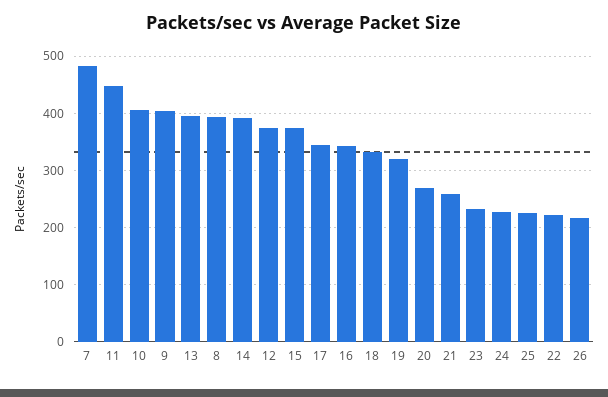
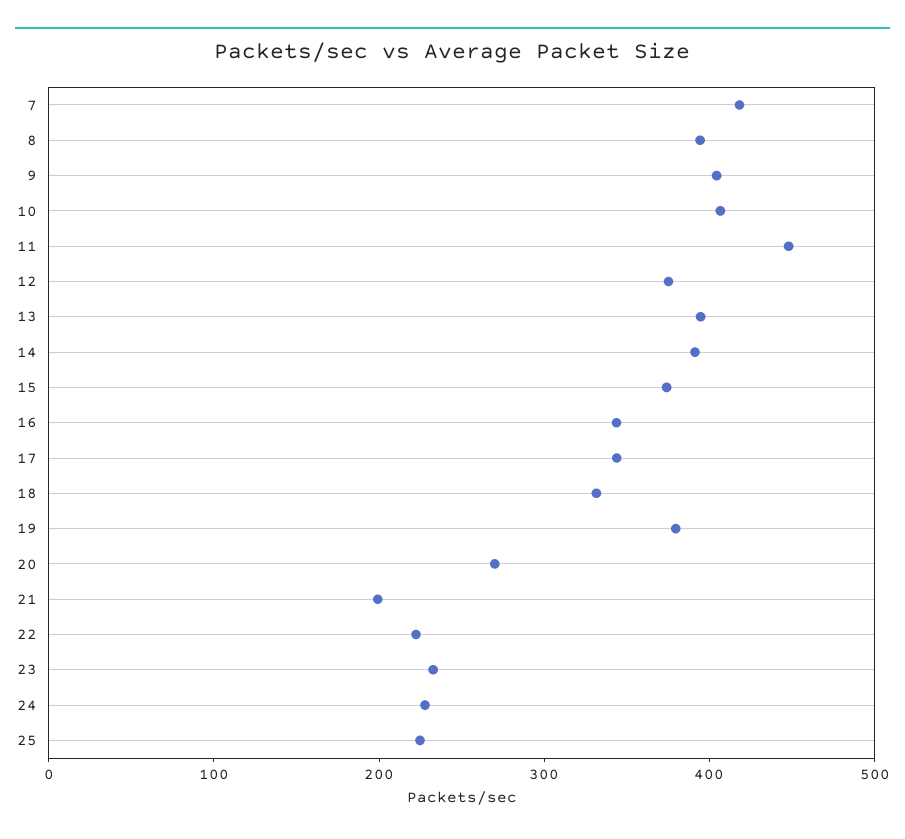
  {
-   "7": 480,
+   "7": 420,
    "11": 440,
    "10": 400,
    "9": 400,
    "13": 400,
    "8": 400,
    "14": 400,
    "12": 380,
    "15": 380,
    "17": 340,
    "16": 340,
    "18": 340,
-   "19": 320,
+   "19": 380,
    "20": 280,
-   "21": 260,
+   "21": 200,
    "23": 240,
    "24": 220,
    "25": 220,
-   "22": 220,
+   "22": 220
-   "26": 220
  }

